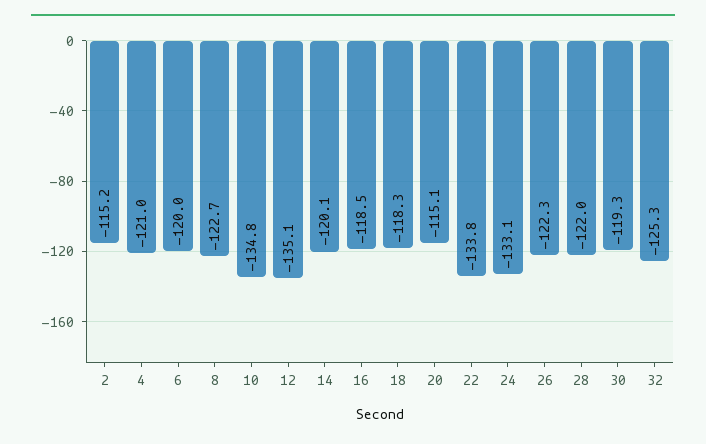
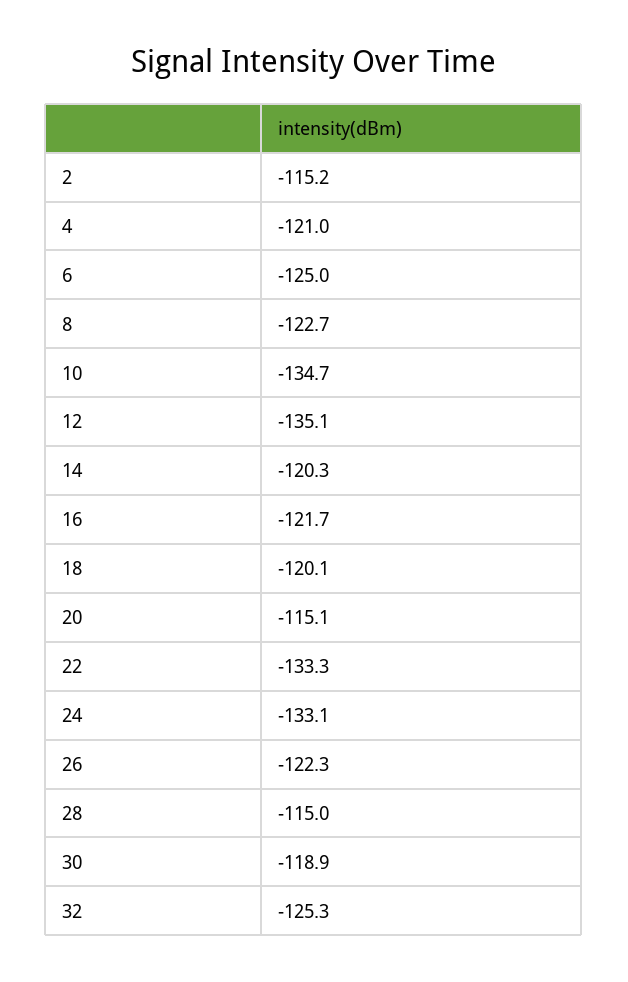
  {
    "2": -115.2,
    "4": -121,
-   "6": -120,
+   "6": -125,
    "8": -122.7,
-   "10": -134.8,
+   "10": -134.7,
    "12": -135.1,
-   "14": -120.1,
+   "14": -120.3,
-   "16": -118.5,
+   "16": -121.7,
-   "18": -118.3,
+   "18": -120.1,
    "20": -115.1,
-   "22": -133.8,
+   "22": -133.3,
    "24": -133.1,
    "26": -122.3,
-   "28": -122,
+   "28": -115,
-   "30": -119.3,
+   "30": -118.9,
    "32": -125.3
  }

